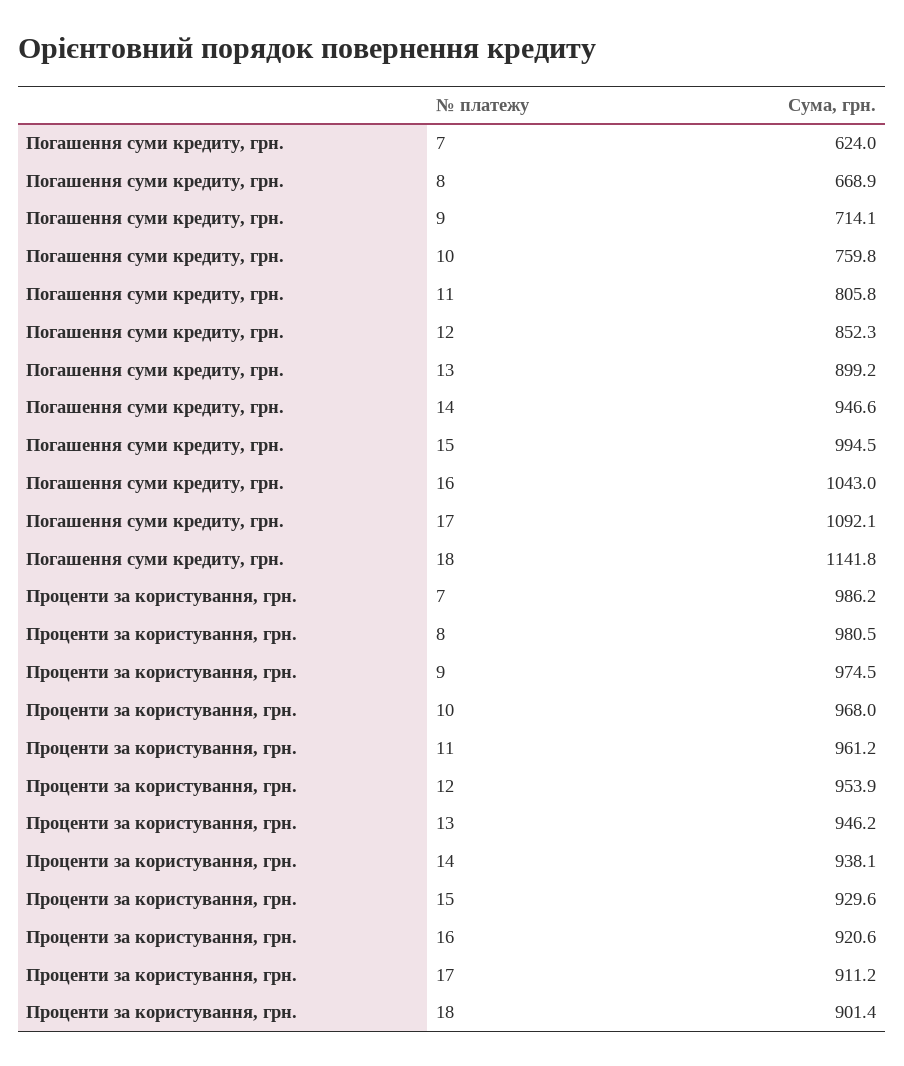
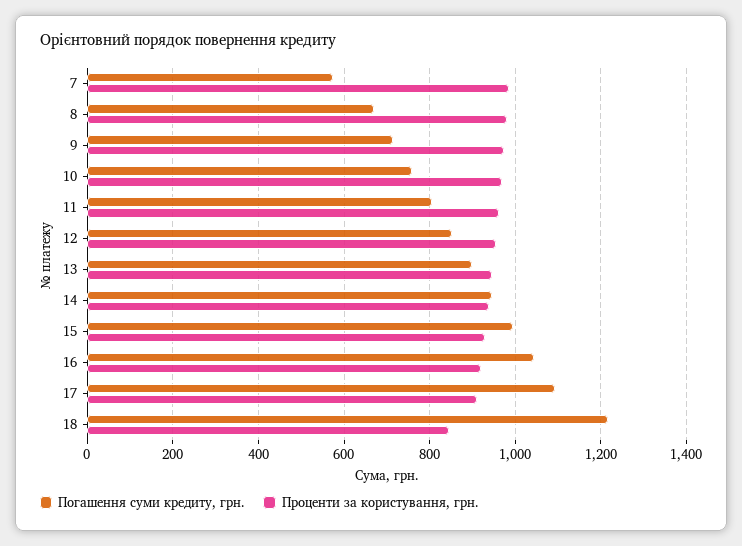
  {
    "Погашення суми кредиту, грн.": {
-     "7": 624,
+     "7": 580,
      "8": 668.9,
      "9": 714.1,
      "10": 759.8,
      "11": 805.8,
      "12": 852.3,
      "13": 899.2,
      "14": 946.6,
      "15": 994.5,
      "16": 1043,
      "17": 1092.1,
-     "18": 1141.8
+     "18": 1220
    },
    "Проценти за користування, грн.": {
      "7": 986.2,
      "8": 980.5,
      "9": 974.5,
      "10": 968,
      "11": 961.2,
      "12": 953.9,
      "13": 946.2,
      "14": 938.1,
      "15": 929.6,
      "16": 920.6,
      "17": 911.2,
-     "18": 901.4
+     "18": 840
    }
  }

